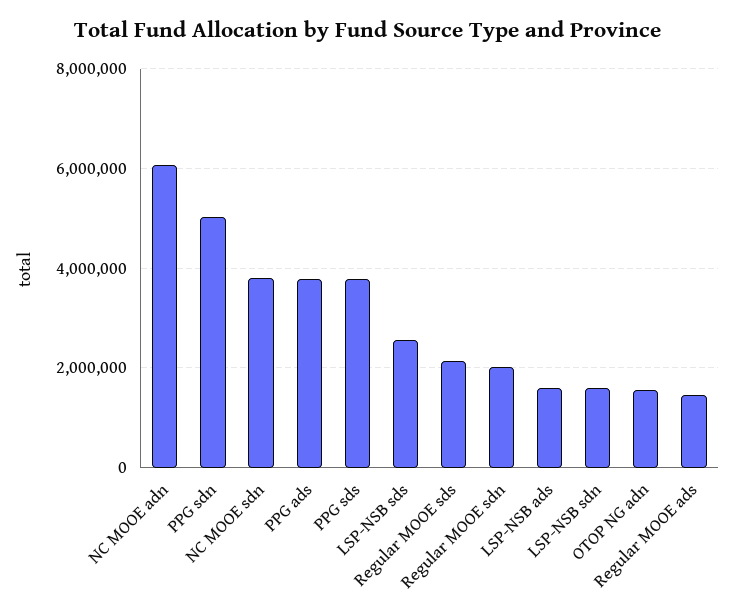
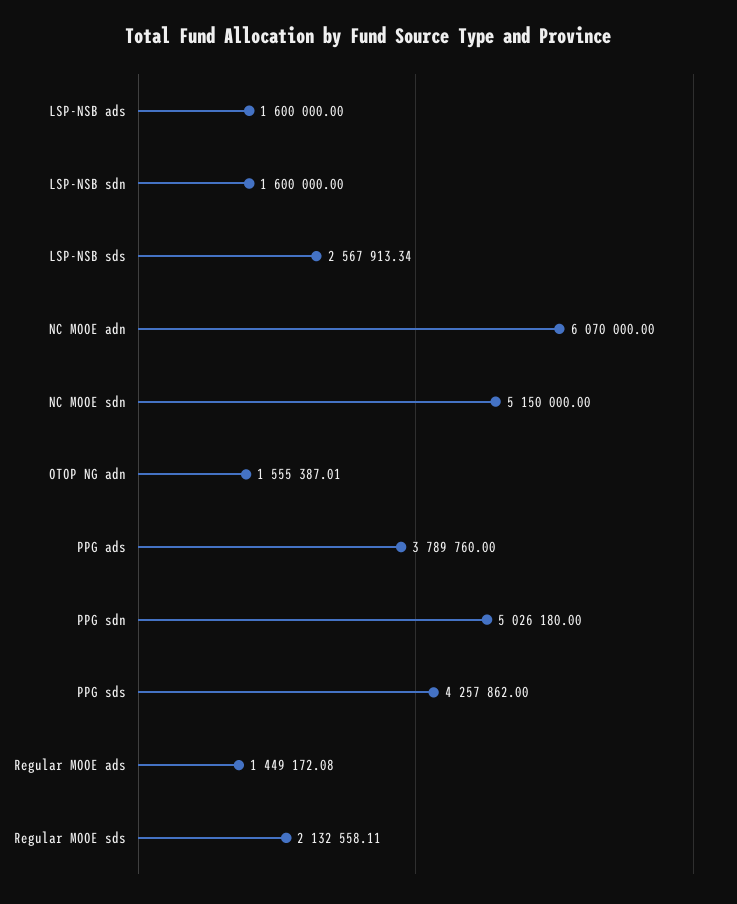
  {
    "NC MOOE adn": 6070000,
    "PPG sdn": 5026180,
-   "NC MOOE sdn": 3800000,
+   "NC MOOE sdn": 5150000,
    "PPG ads": 3789760,
-   "PPG sds": 3800000,
+   "PPG sds": 4257862,
    "LSP-NSB sds": 2567913.34,
    "Regular MOOE sds": 2132558.11,
-   "Regular MOOE sdn": 2000000,
    "LSP-NSB ads": 1600000,
    "LSP-NSB sdn": 1600000,
    "OTOP NG adn": 1555387.01,
    "Regular MOOE ads": 1449172.08
  }

